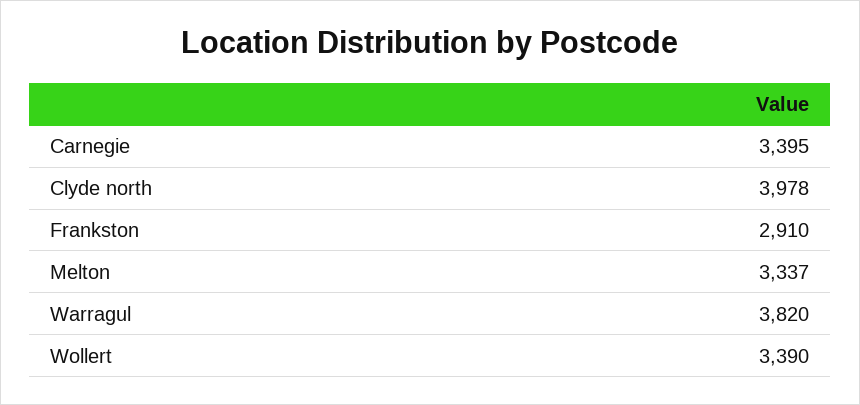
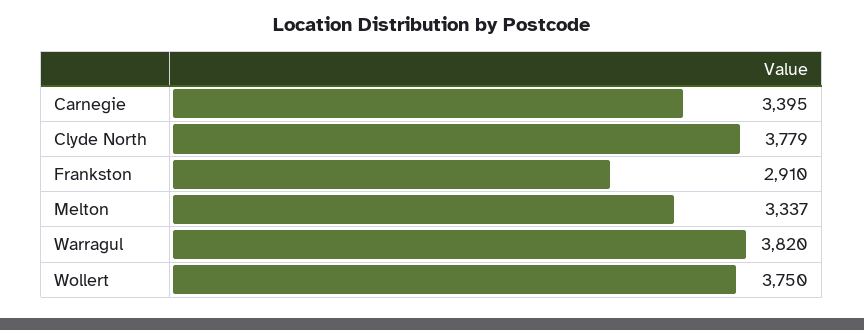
  {
    "Carnegie": 3395,
-   "Clyde north": 3978,
+   "Clyde north": 3779,
    "Frankston": 2910,
    "Melton": 3337,
    "Warragul": 3820,
-   "Wollert": 3390
+   "Wollert": 3750
  }

